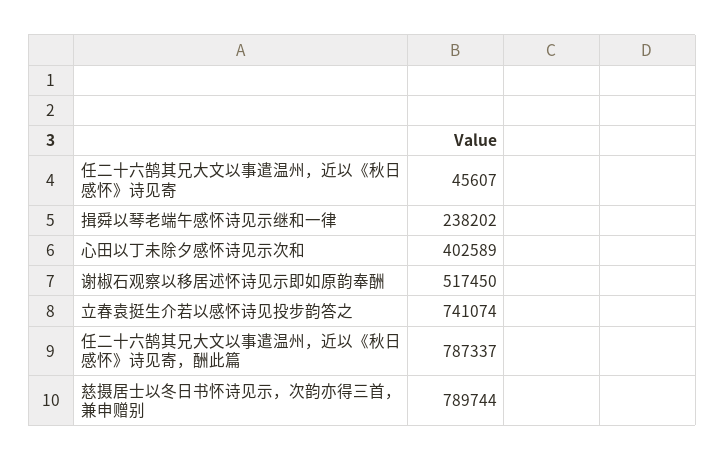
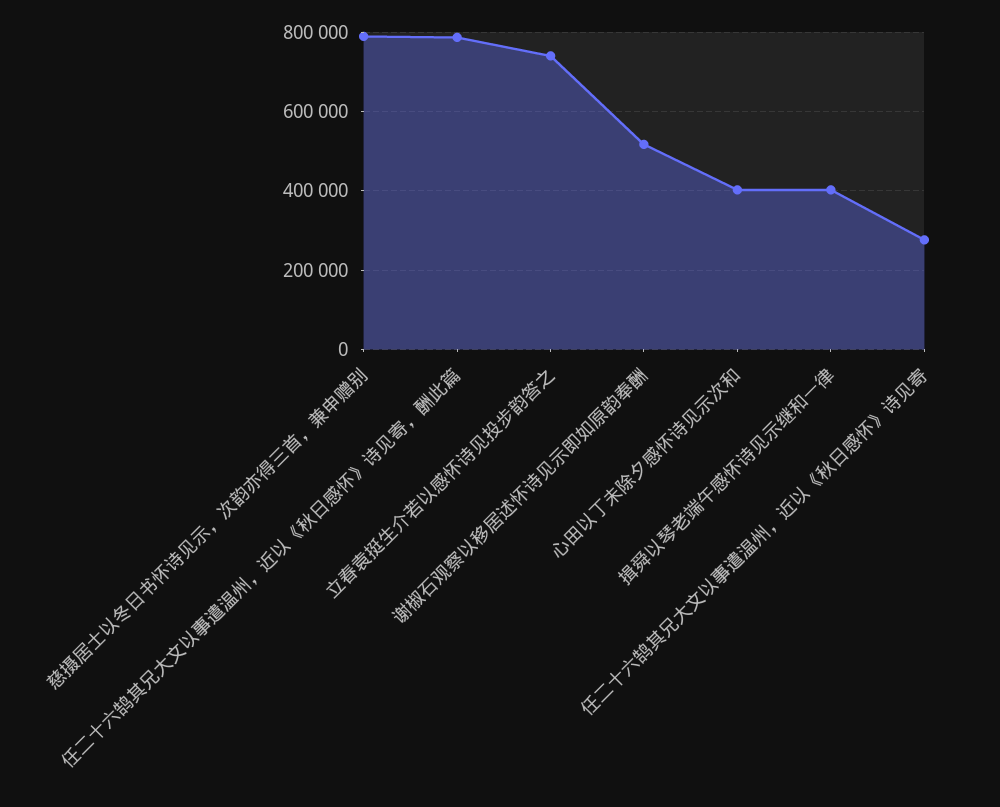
  {
-   "任二十六鹄其兄大文以事遣温州，近以《秋日感怀》诗见寄": 45607,
+   "任二十六鹄其兄大文以事遣温州，近以《秋日感怀》诗见寄": 280000,
-   "揖舜以琴老端午感怀诗见示继和一律": 238202,
+   "揖舜以琴老端午感怀诗见示继和一律": 400000,
    "心田以丁未除夕感怀诗见示次和": 402589,
    "谢椒石观察以移居述怀诗见示即如原韵奉酬": 517450,
    "立春袁挺生介若以感怀诗见投步韵答之": 741074,
    "任二十六鹄其兄大文以事遣温州，近以《秋日感怀》诗见寄，酬此篇": 787337,
    "慈摄居士以冬日书怀诗见示，次韵亦得三首，兼申赠别": 789744
  }

